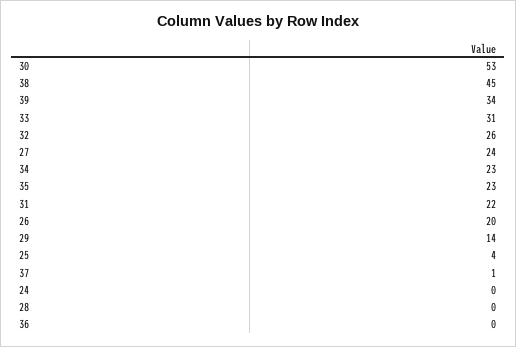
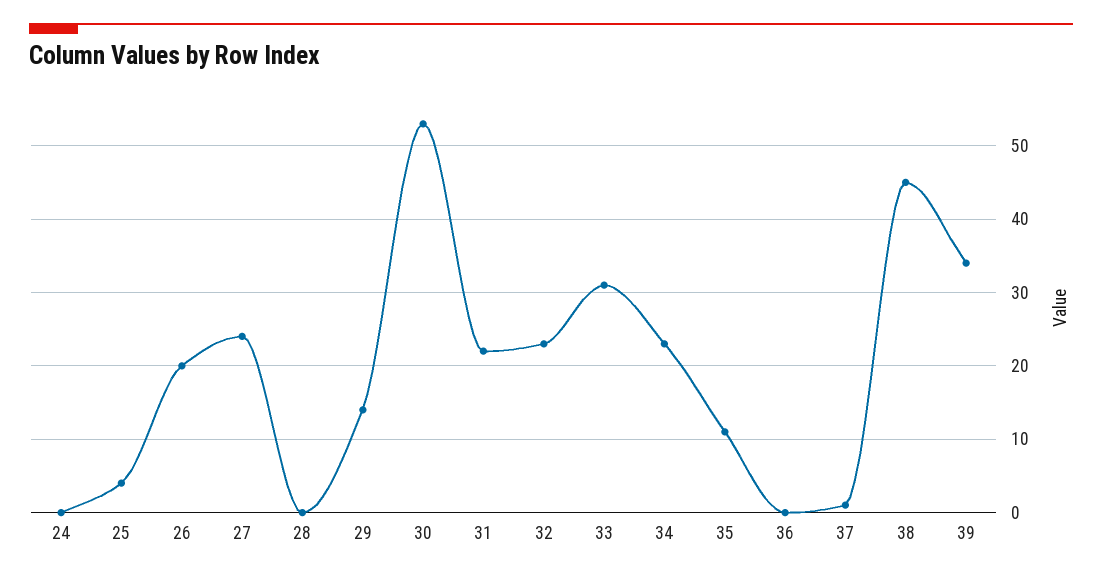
  {
    "30": 53,
    "38": 45,
    "39": 34,
    "33": 31,
-   "32": 26,
+   "32": 23,
    "27": 24,
    "34": 23,
-   "35": 23,
+   "35": 11,
    "31": 22,
    "26": 20,
    "29": 14,
    "25": 4,
    "37": 1,
    "24": 0,
    "28": 0,
    "36": 0
  }

